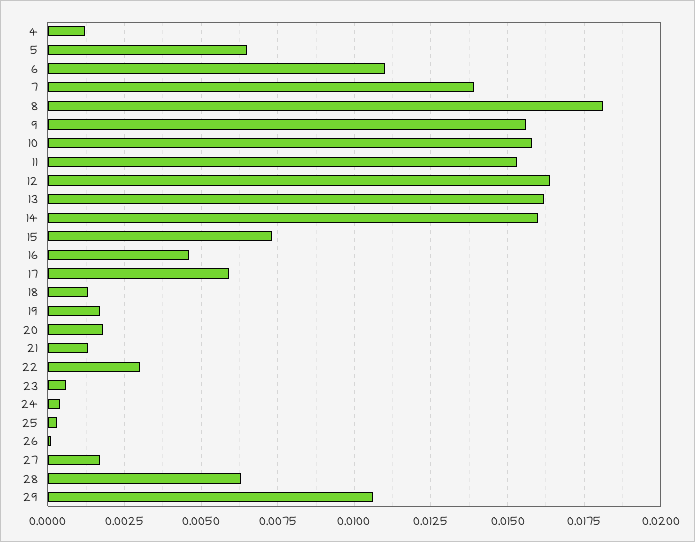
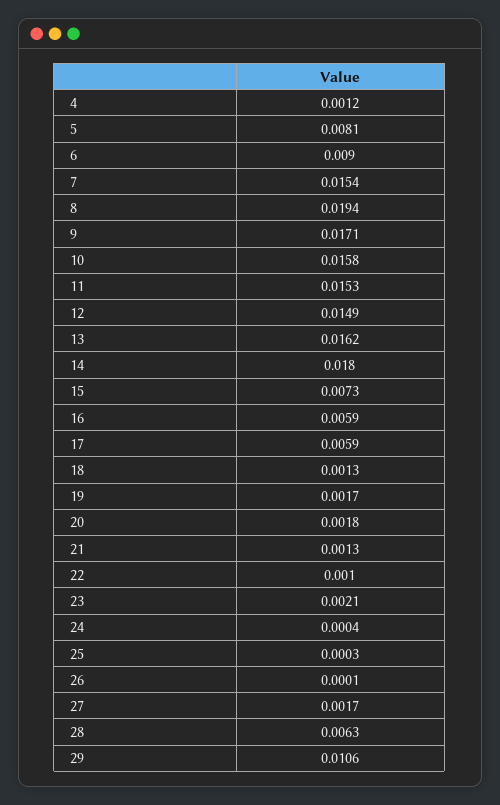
  {
    "4": 0.0012,
-   "5": 0.0065,
+   "5": 0.0081,
-   "6": 0.011,
+   "6": 0.009,
-   "7": 0.014,
+   "7": 0.0154,
-   "8": 0.018,
+   "8": 0.0194,
-   "9": 0.0155,
+   "9": 0.0171,
    "10": 0.0158,
    "11": 0.0153,
-   "12": 0.0165,
+   "12": 0.0149,
    "13": 0.0162,
-   "14": 0.016,
+   "14": 0.018,
    "15": 0.0073,
-   "16": 0.0045,
+   "16": 0.0059,
    "17": 0.0059,
    "18": 0.0013,
    "19": 0.0017,
    "20": 0.0018,
    "21": 0.0013,
-   "22": 0.003,
+   "22": 0.001,
-   "23": 0.0005,
+   "23": 0.0021,
    "24": 0.0004,
    "25": 0.0003,
    "26": 0.0001,
    "27": 0.0017,
    "28": 0.0063,
    "29": 0.0106
  }

